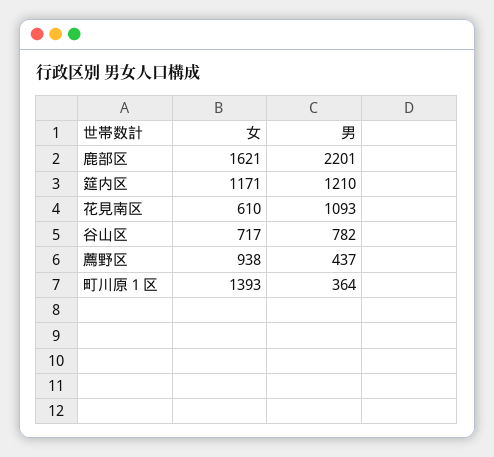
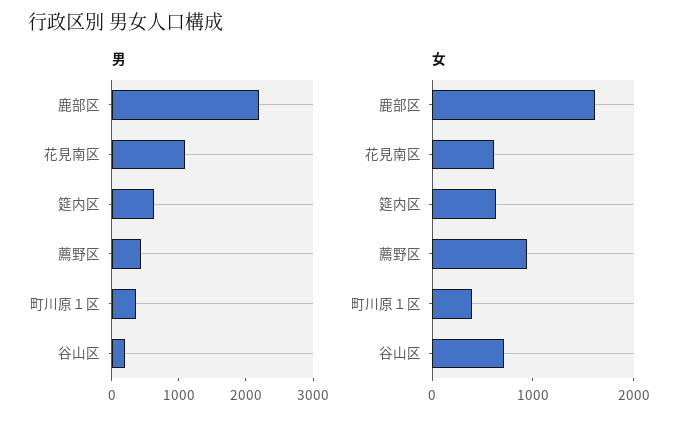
  {
    "女": {
      "鹿部区": 1621,
-     "筵内区": 1171,
+     "筵内区": 600,
      "花見南区": 610,
      "谷山区": 717,
      "薦野区": 938,
-     "町川原１区": 1393
+     "町川原１区": 400
    },
    "男": {
      "鹿部区": 2201,
-     "筵内区": 1210,
+     "筵内区": 600,
      "花見南区": 1093,
-     "谷山区": 782,
+     "谷山区": 200,
      "薦野区": 437,
      "町川原１区": 364
    }
  }

